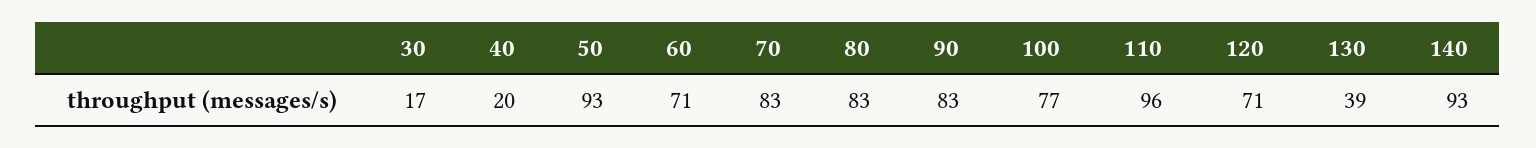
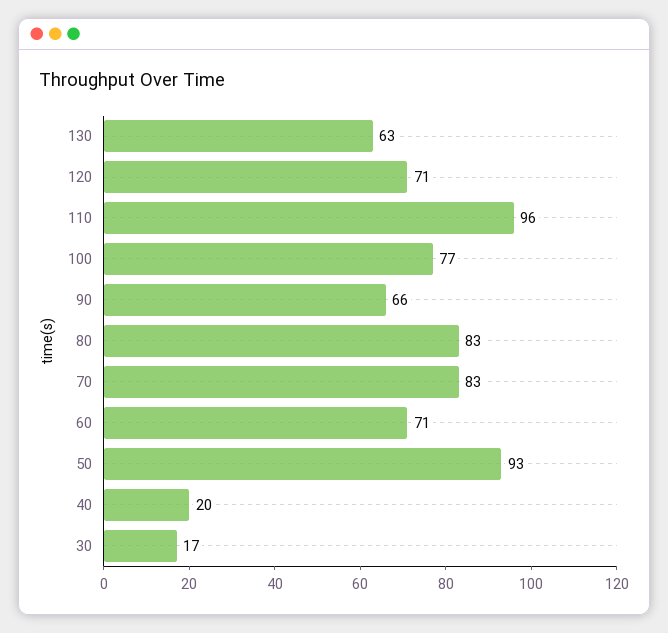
  {
    "30": 17,
    "40": 20,
    "50": 93,
    "60": 71,
    "70": 83,
    "80": 83,
-   "90": 83,
+   "90": 66,
    "100": 77,
    "110": 96,
    "120": 71,
-   "130": 39,
+   "130": 63
-   "140": 93
  }

